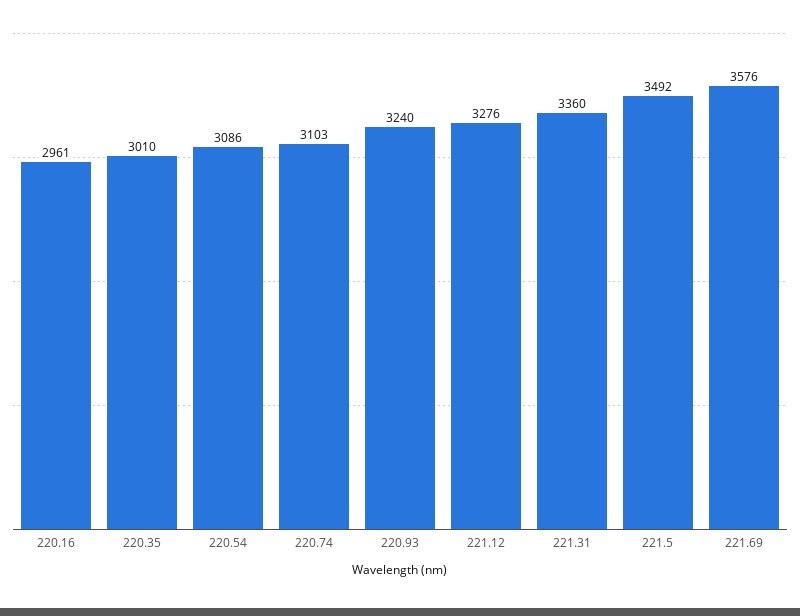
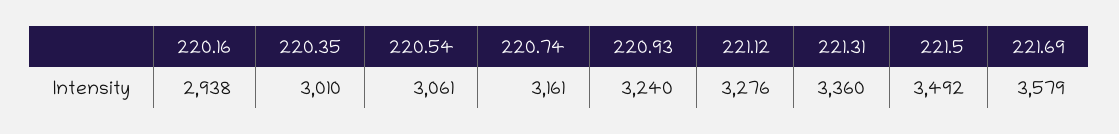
  {
-   "220.16": 2961,
+   "220.16": 2938,
    "220.35": 3010,
-   "220.54": 3086,
+   "220.54": 3061,
-   "220.74": 3103,
+   "220.74": 3161,
    "220.93": 3240,
    "221.12": 3276,
    "221.31": 3360,
    "221.5": 3492,
-   "221.69": 3576
+   "221.69": 3579
  }

